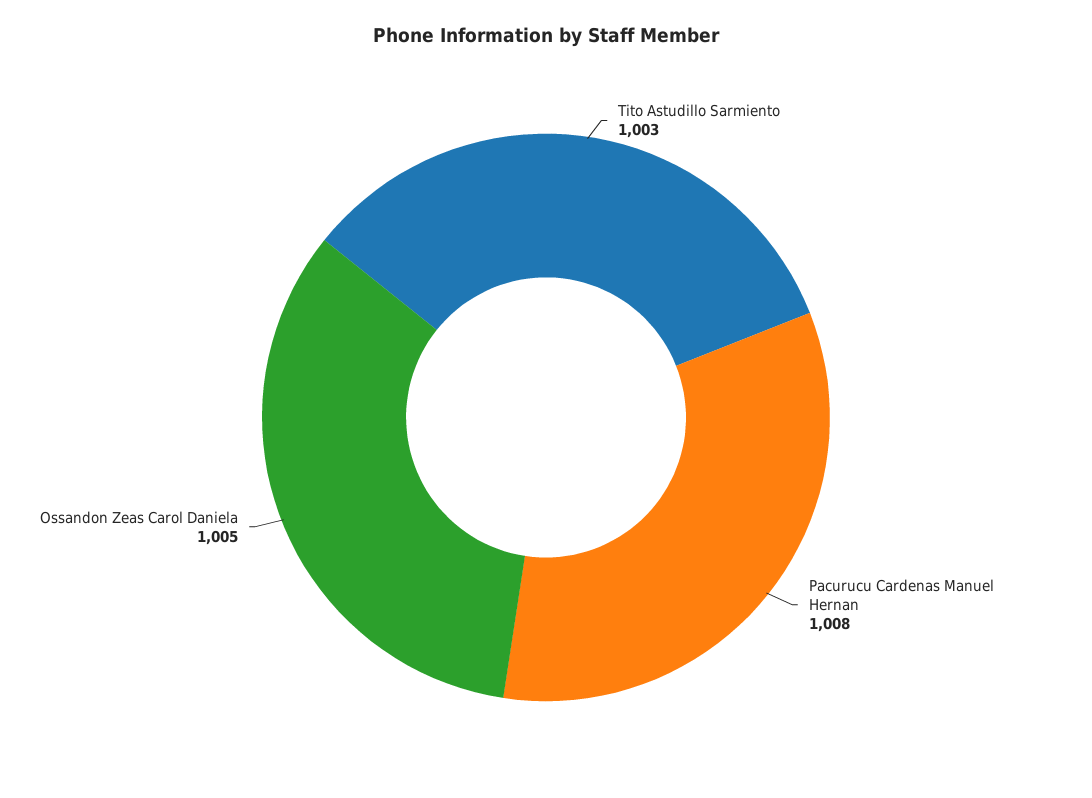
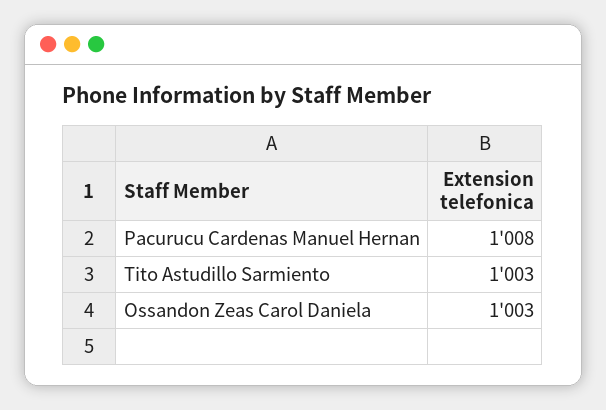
  {
    "Tito Astudillo Sarmiento": 1003,
    "Pacurucu Cardenas Manuel Hernan": 1008,
-   "Ossandon Zeas Carol Daniela": 1005
+   "Ossandon Zeas Carol Daniela": 1003
  }

